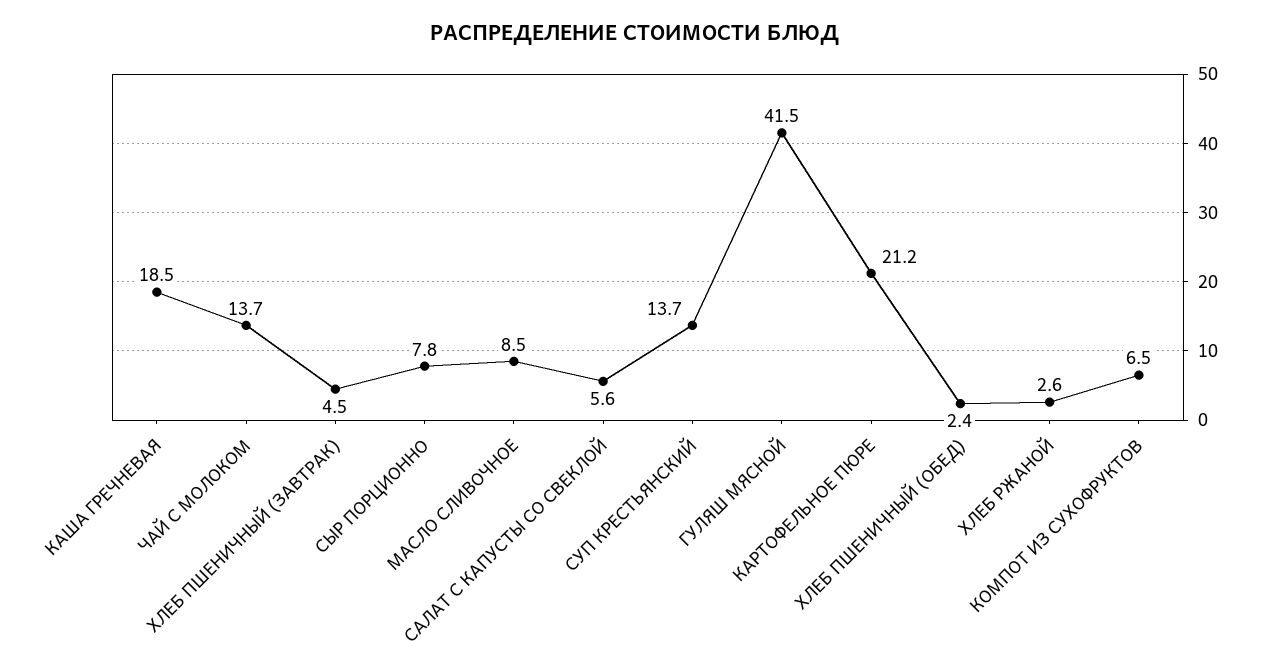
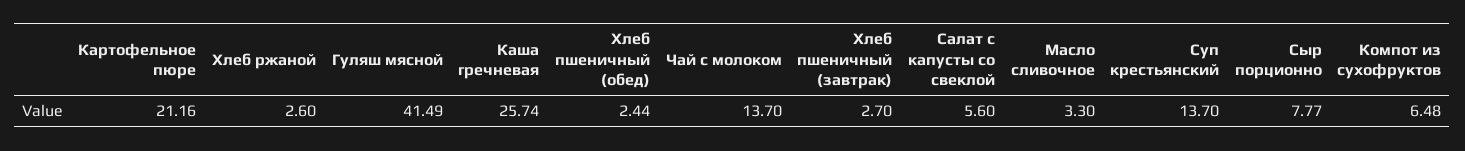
  {
-   "КАША ГРЕЧНЕВАЯ": 18.5,
+   "КАША ГРЕЧНЕВАЯ": 25.74,
    "ЧАЙ С МОЛОКОМ": 13.7,
-   "ХЛЕБ ПШЕНИЧНЫЙ (ЗАВТРАК)": 4.5,
+   "ХЛЕБ ПШЕНИЧНЫЙ (ЗАВТРАК)": 2.7,
    "СЫР ПОРЦИОННО": 7.77,
-   "МАСЛО СЛИВОЧНОЕ": 8.5,
+   "МАСЛО СЛИВОЧНОЕ": 3.3,
    "САЛАТ С КАПУСТЫ СО СВЕКЛОЙ": 5.6,
    "СУП КРЕСТЬЯНСКИЙ": 13.7,
    "ГУЛЯШ МЯСНОЙ": 41.49,
    "КАРТОФЕЛЬНОЕ ПЮРЕ": 21.16,
    "ХЛЕБ ПШЕНИЧНЫЙ (ОБЕД)": 2.44,
    "ХЛЕБ РЖАНОЙ": 2.6,
    "КОМПОТ ИЗ СУХОФРУКТОВ": 6.48
  }

